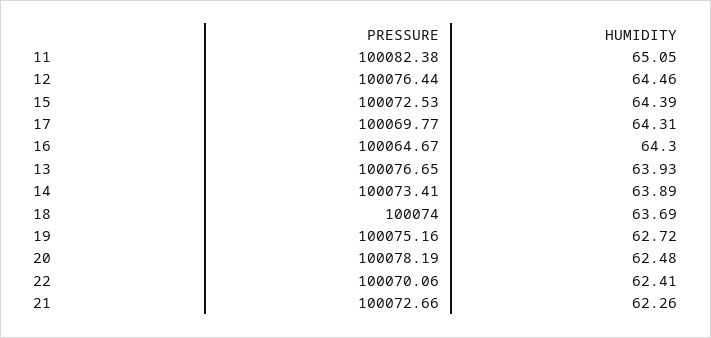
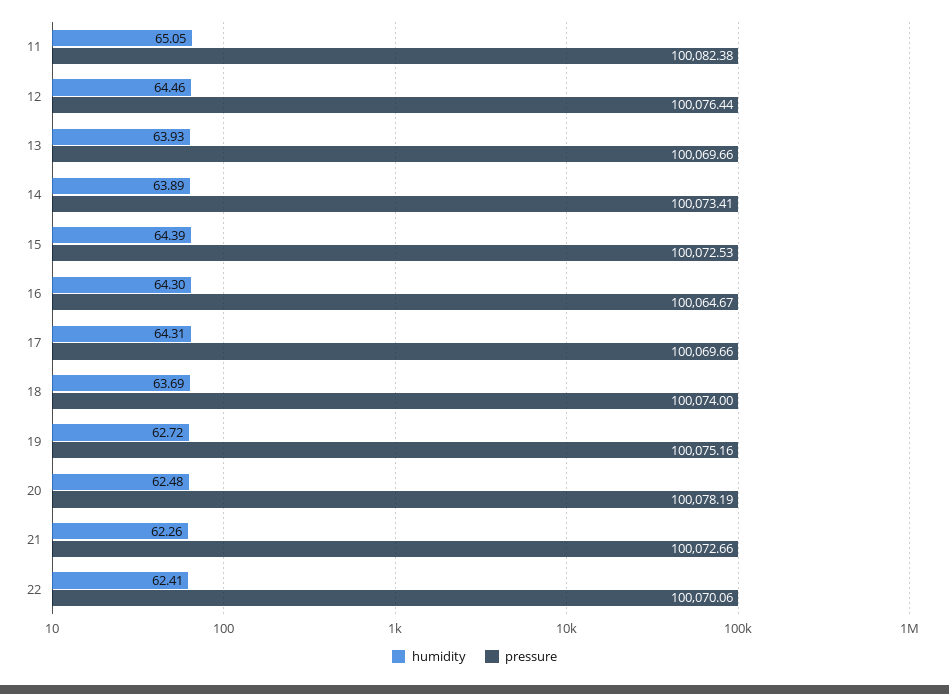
  {
    "PRESSURE": {
      "11": 100082.38,
      "12": 100076.44,
      "15": 100072.53,
-     "17": 100069.77,
+     "17": 100069.66,
      "16": 100064.67,
-     "13": 100076.65,
+     "13": 100069.66,
      "14": 100073.41,
      "18": 100074,
      "19": 100075.16,
      "20": 100078.19,
      "22": 100070.06,
      "21": 100072.66
    },
    "HUMIDITY": {
      "11": 65.05,
      "12": 64.46,
      "15": 64.39,
      "17": 64.31,
      "16": 64.3,
      "13": 63.93,
      "14": 63.89,
      "18": 63.69,
      "19": 62.72,
      "20": 62.48,
      "22": 62.41,
      "21": 62.26
    }
  }

